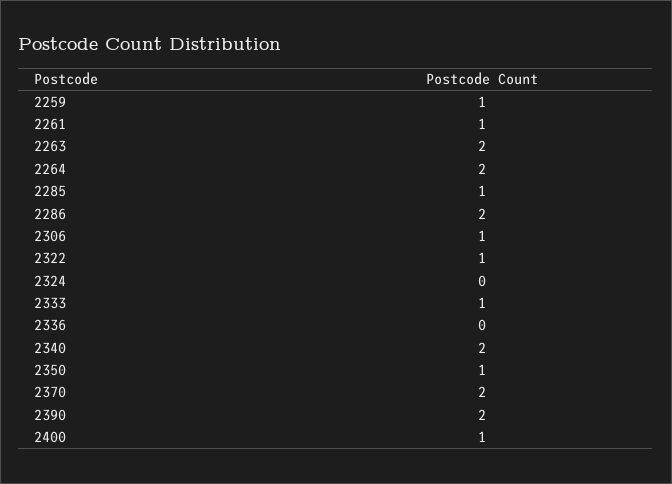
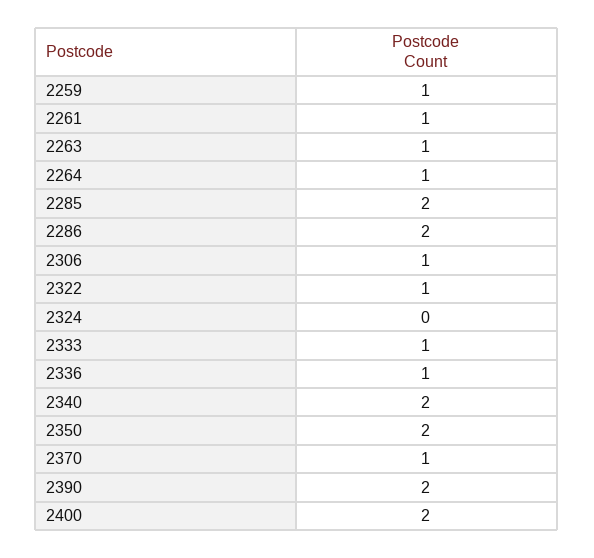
  {
    "2259": 1,
    "2261": 1,
-   "2263": 2,
+   "2263": 1,
-   "2264": 2,
+   "2264": 1,
-   "2285": 1,
+   "2285": 2,
    "2286": 2,
    "2306": 1,
    "2322": 1,
    "2324": 0,
    "2333": 1,
-   "2336": 0,
+   "2336": 1,
    "2340": 2,
-   "2350": 1,
+   "2350": 2,
-   "2370": 2,
+   "2370": 1,
    "2390": 2,
-   "2400": 1
+   "2400": 2
  }

